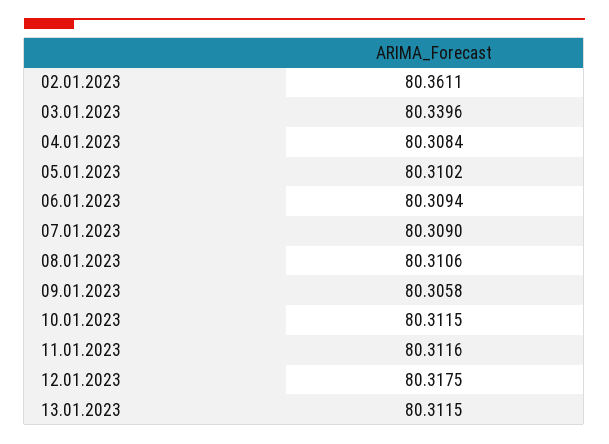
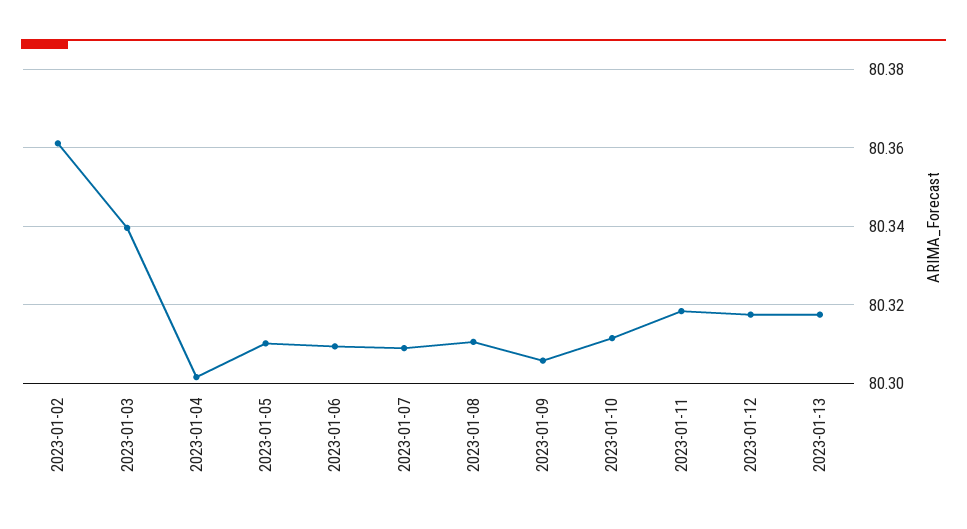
  {
    "02.01.2023": 80.3611,
    "03.01.2023": 80.3396,
-   "04.01.2023": 80.3084,
+   "04.01.2023": 80.302,
    "05.01.2023": 80.3102,
    "06.01.2023": 80.3094,
    "07.01.2023": 80.309,
    "08.01.2023": 80.3106,
    "09.01.2023": 80.3058,
    "10.01.2023": 80.3115,
-   "11.01.2023": 80.3116,
+   "11.01.2023": 80.318,
    "12.01.2023": 80.3175,
-   "13.01.2023": 80.3115
+   "13.01.2023": 80.318
  }

